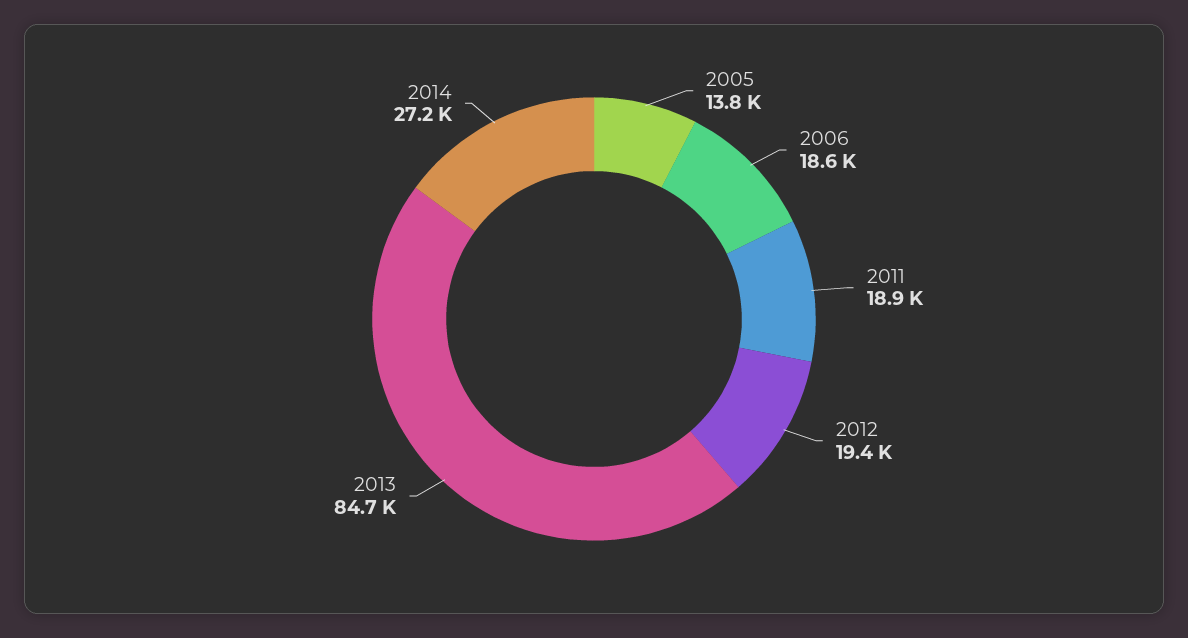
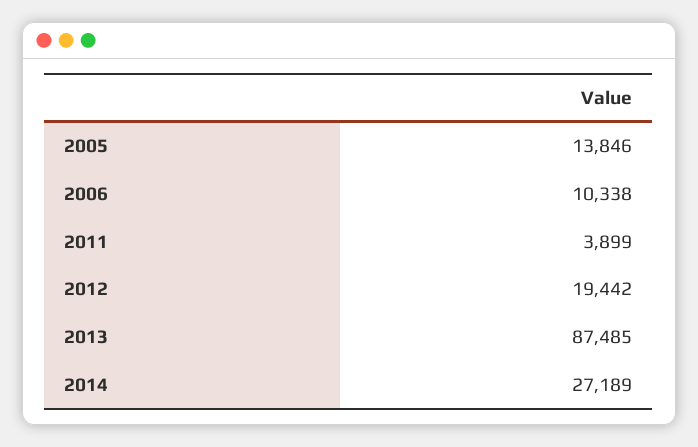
  {
    "2005": 13846,
-   "2006": 18600,
+   "2006": 10338,
-   "2011": 18900,
+   "2011": 3899,
    "2012": 19442,
-   "2013": 84700,
+   "2013": 87485,
    "2014": 27189
  }

